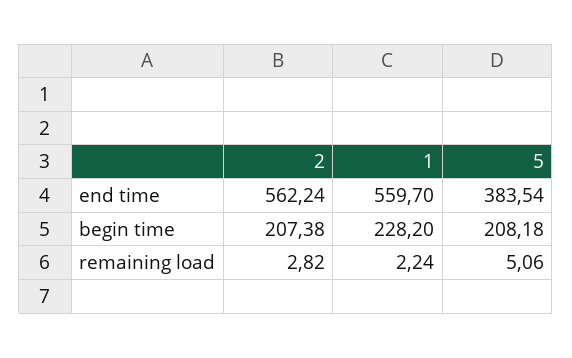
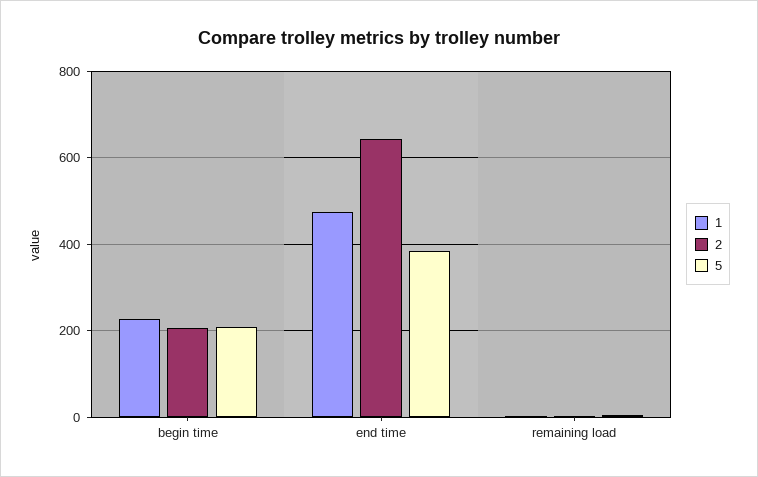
  {
    "2": {
-     "end time": 562.24,
+     "end time": 640,
      "begin time": 207.38,
      "remaining load": 2.82
    },
    "1": {
-     "end time": 559.7,
+     "end time": 480,
      "begin time": 228.2,
      "remaining load": 2.24
    },
    "5": {
      "end time": 383.54,
      "begin time": 208.18,
      "remaining load": 5.06
    }
  }

